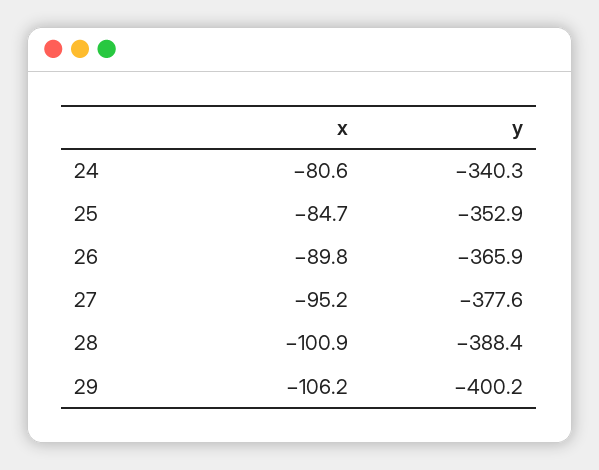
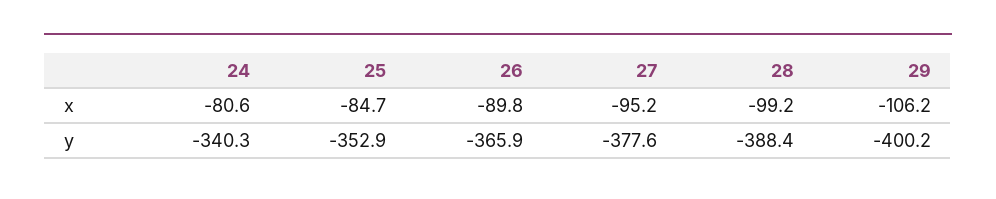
  {
    "x": {
      "24": -80.6,
      "25": -84.7,
      "26": -89.8,
      "27": -95.2,
-     "28": -100.9,
+     "28": -99.2,
      "29": -106.2
    },
    "y": {
      "24": -340.3,
      "25": -352.9,
      "26": -365.9,
      "27": -377.6,
      "28": -388.4,
      "29": -400.2
    }
  }

